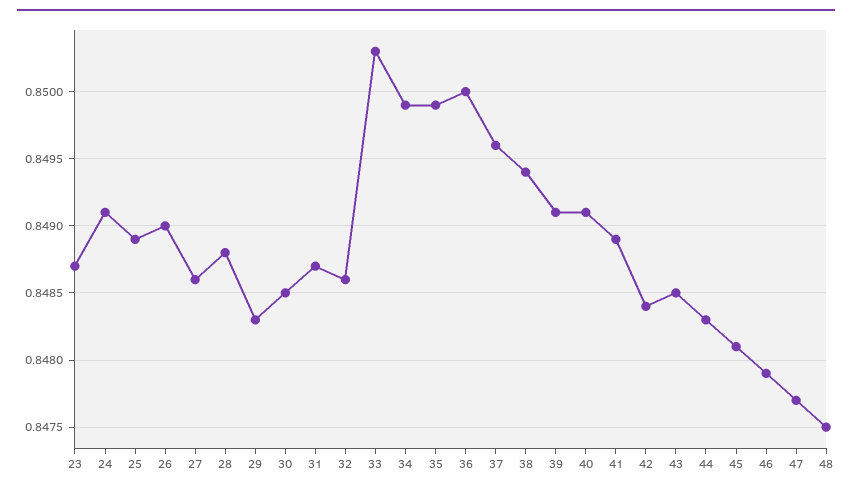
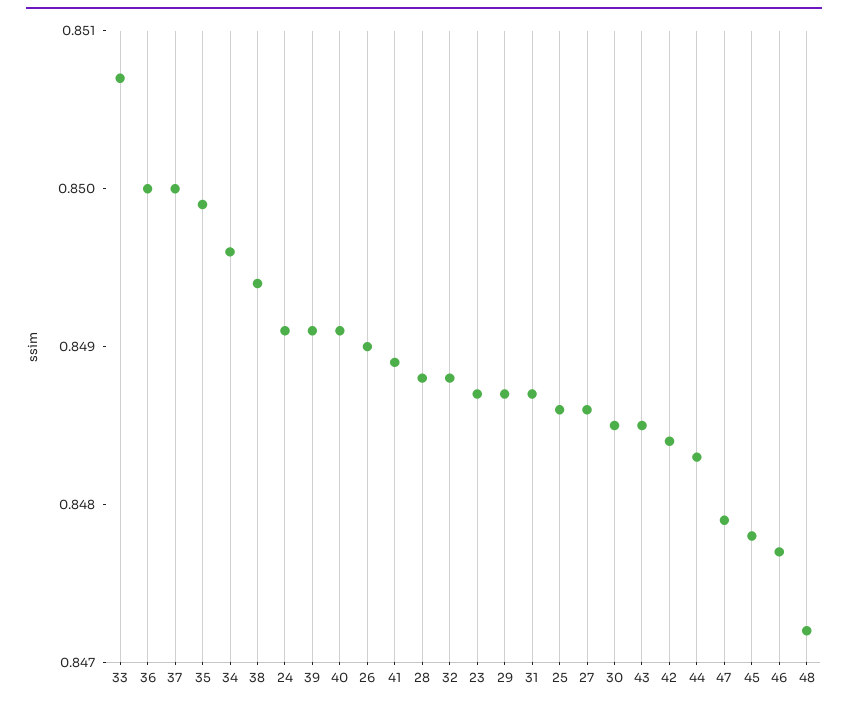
  {
    "23": 0.8487,
    "24": 0.8491,
-   "25": 0.8489,
+   "25": 0.8486,
    "26": 0.849,
    "27": 0.8486,
    "28": 0.8488,
-   "29": 0.8483,
+   "29": 0.8487,
    "30": 0.8485,
    "31": 0.8487,
-   "32": 0.8486,
+   "32": 0.8488,
-   "33": 0.8503,
+   "33": 0.8507,
-   "34": 0.8499,
+   "34": 0.8496,
    "35": 0.8499,
    "36": 0.85,
-   "37": 0.8496,
+   "37": 0.85,
    "38": 0.8494,
    "39": 0.8491,
    "40": 0.8491,
    "41": 0.8489,
    "42": 0.8484,
    "43": 0.8485,
    "44": 0.8483,
-   "45": 0.8481,
+   "45": 0.8478,
-   "46": 0.8479,
+   "46": 0.8477,
-   "47": 0.8477,
+   "47": 0.8479,
-   "48": 0.8475
+   "48": 0.8472
  }

